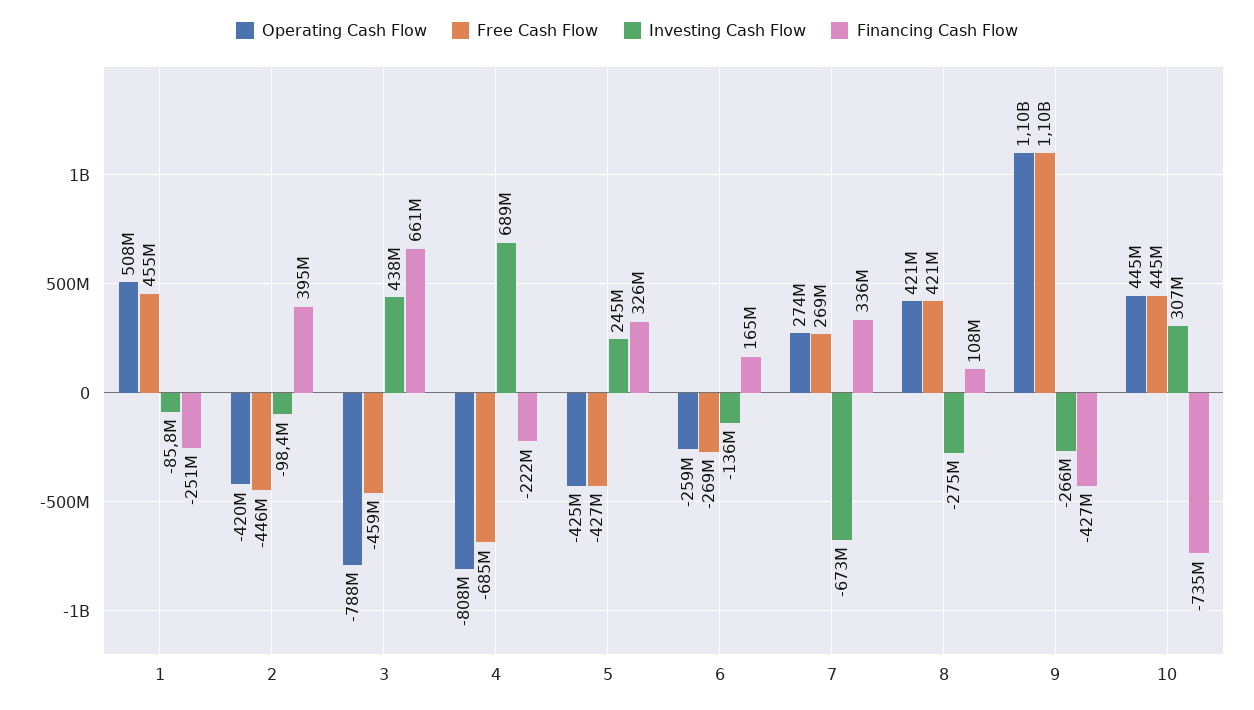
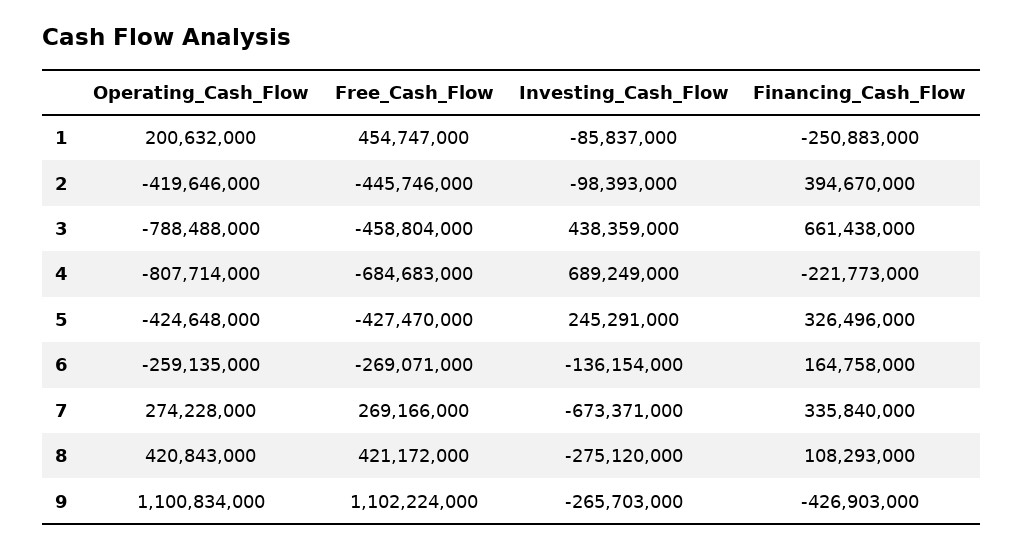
  {
    "Operating Cash Flow": {
-     "1": 508000000,
+     "1": 200632000,
      "2": -419646000,
      "3": -788488000,
      "4": -807714000,
      "5": -424648000,
      "6": -259135000,
      "7": 274228000,
      "8": 420843000,
-     "9": 1100834000,
+     "9": 1100834000
-     "10": 445000000
    },
    "Free Cash Flow": {
      "1": 454747000,
      "2": -445746000,
      "3": -458804000,
      "4": -684683000,
      "5": -427470000,
      "6": -269071000,
      "7": 269166000,
      "8": 421172000,
-     "9": 1102224000,
+     "9": 1102224000
-     "10": 445000000
    },
    "Investing Cash Flow": {
      "1": -85837000,
      "2": -98393000,
      "3": 438359000,
      "4": 689249000,
      "5": 245291000,
      "6": -136154000,
      "7": -673371000,
      "8": -275120000,
-     "9": -265703000,
+     "9": -265703000
-     "10": 307000000
    },
    "Financing Cash Flow": {
      "1": -250883000,
      "2": 394670000,
      "3": 661438000,
      "4": -221773000,
      "5": 326496000,
      "6": 164758000,
      "7": 335840000,
      "8": 108293000,
-     "9": -426903000,
+     "9": -426903000
-     "10": -735000000
    }
  }

